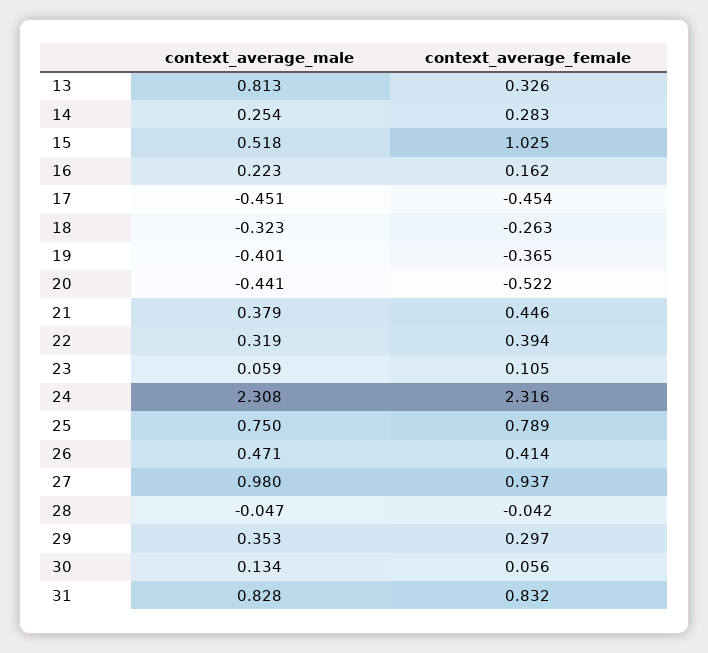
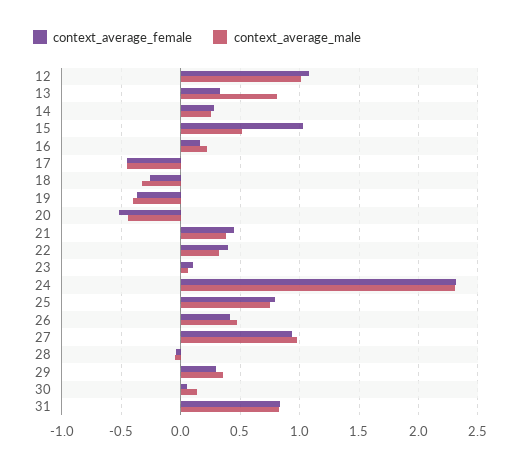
  {
    "context_average_male": {
      "13": 0.813,
      "14": 0.254,
      "15": 0.518,
      "16": 0.223,
      "17": -0.451,
      "18": -0.323,
      "19": -0.401,
      "20": -0.441,
      "21": 0.379,
      "22": 0.319,
      "23": 0.059,
      "24": 2.308,
      "25": 0.75,
      "26": 0.471,
      "27": 0.98,
      "28": -0.047,
      "29": 0.353,
      "30": 0.134,
-     "31": 0.828
+     "31": 0.828,
+     "12": 1
    },
    "context_average_female": {
      "13": 0.326,
      "14": 0.283,
      "15": 1.025,
      "16": 0.162,
      "17": -0.454,
      "18": -0.263,
      "19": -0.365,
      "20": -0.522,
      "21": 0.446,
      "22": 0.394,
      "23": 0.105,
      "24": 2.316,
      "25": 0.789,
      "26": 0.414,
      "27": 0.937,
      "28": -0.042,
      "29": 0.297,
      "30": 0.056,
-     "31": 0.832
+     "31": 0.832,
+     "12": 1.1
    }
  }

